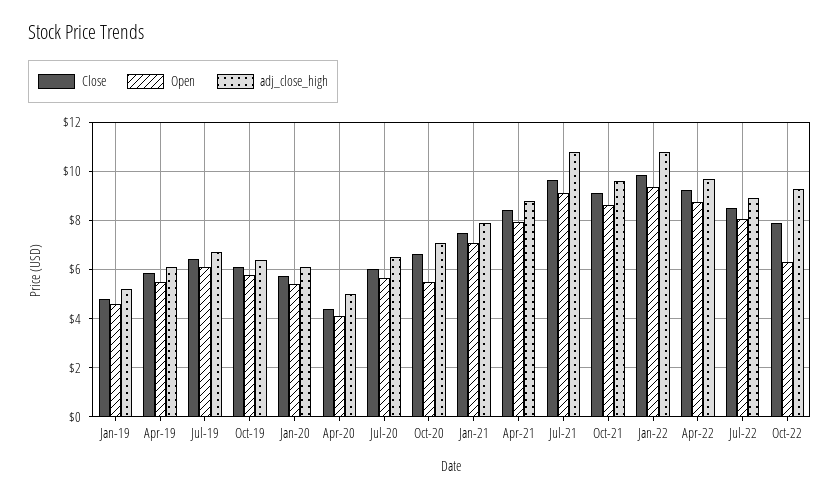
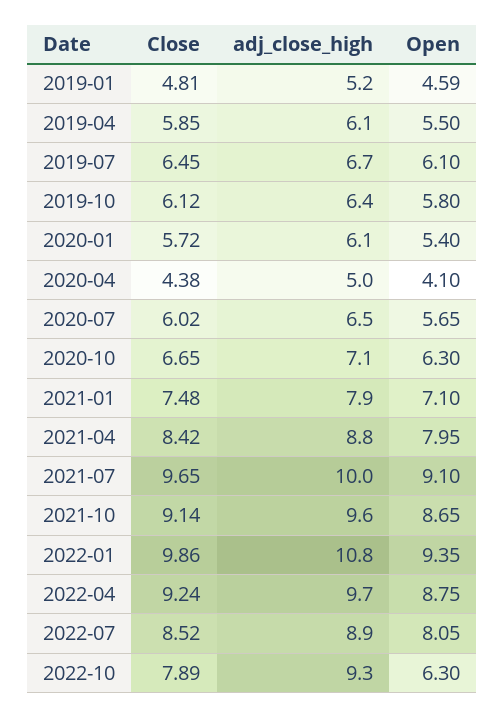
  {
    "Close": {
      "Jan-19": 4.81,
      "Apr-19": 5.85,
      "Jul-19": 6.45,
      "Oct-19": 6.12,
      "Jan-20": 5.72,
      "Apr-20": 4.38,
      "Jul-20": 6.02,
      "Oct-20": 6.65,
      "Jan-21": 7.48,
      "Apr-21": 8.42,
      "Jul-21": 9.65,
      "Oct-21": 9.14,
      "Jan-22": 9.86,
      "Apr-22": 9.24,
      "Jul-22": 8.52,
      "Oct-22": 7.89
    },
    "Open": {
      "Jan-19": 4.59,
      "Apr-19": 5.5,
      "Jul-19": 6.1,
      "Oct-19": 5.8,
      "Jan-20": 5.4,
      "Apr-20": 4.1,
      "Jul-20": 5.65,
-     "Oct-20": 5.5,
+     "Oct-20": 6.3,
      "Jan-21": 7.1,
      "Apr-21": 7.95,
      "Jul-21": 9.1,
      "Oct-21": 8.65,
      "Jan-22": 9.35,
      "Apr-22": 8.75,
      "Jul-22": 8.05,
      "Oct-22": 6.3
    },
    "adj_close_high": {
      "Jan-19": 5.2,
      "Apr-19": 6.1,
      "Jul-19": 6.7,
      "Oct-19": 6.4,
      "Jan-20": 6.1,
      "Apr-20": 5,
      "Jul-20": 6.5,
      "Oct-20": 7.1,
      "Jan-21": 7.9,
      "Apr-21": 8.8,
-     "Jul-21": 10.75,
+     "Jul-21": 10,
      "Oct-21": 9.6,
      "Jan-22": 10.8,
      "Apr-22": 9.7,
      "Jul-22": 8.9,
      "Oct-22": 9.3
    }
  }

